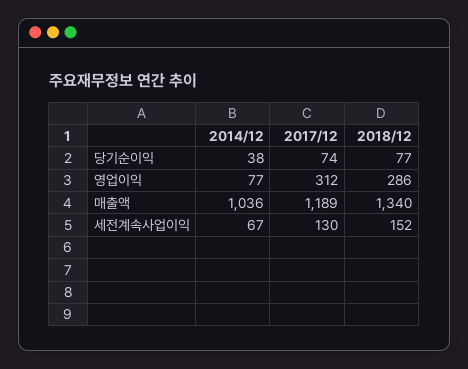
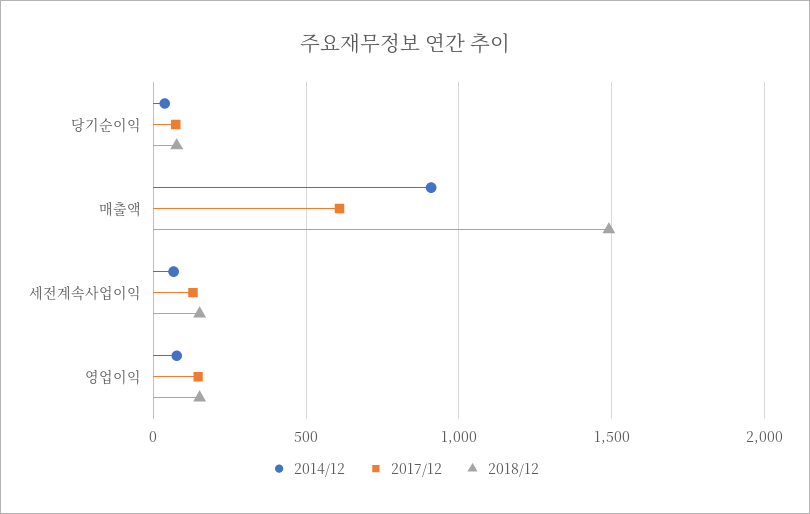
  {
    "2014/12": {
      "당기순이익": 38,
      "영업이익": 77,
-     "매출액": 1036,
+     "매출액": 900,
      "세전계속사업이익": 67
    },
    "2017/12": {
      "당기순이익": 74,
-     "영업이익": 312,
+     "영업이익": 150,
-     "매출액": 1189,
+     "매출액": 600,
      "세전계속사업이익": 130
    },
    "2018/12": {
      "당기순이익": 77,
-     "영업이익": 286,
+     "영업이익": 150,
-     "매출액": 1340,
+     "매출액": 1500,
      "세전계속사업이익": 152
    }
  }

